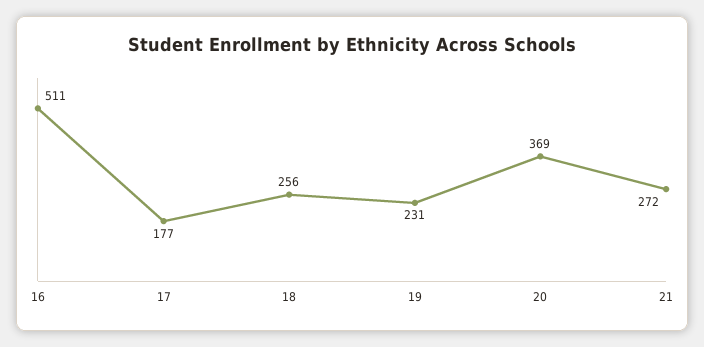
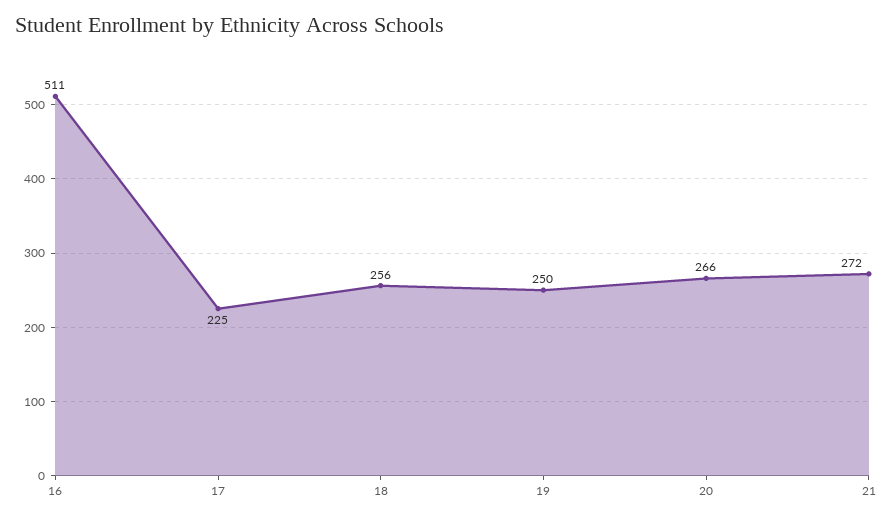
  {
    "16": 511,
-   "17": 177,
+   "17": 225,
    "18": 256,
-   "19": 231,
+   "19": 250,
-   "20": 369,
+   "20": 266,
    "21": 272
  }

